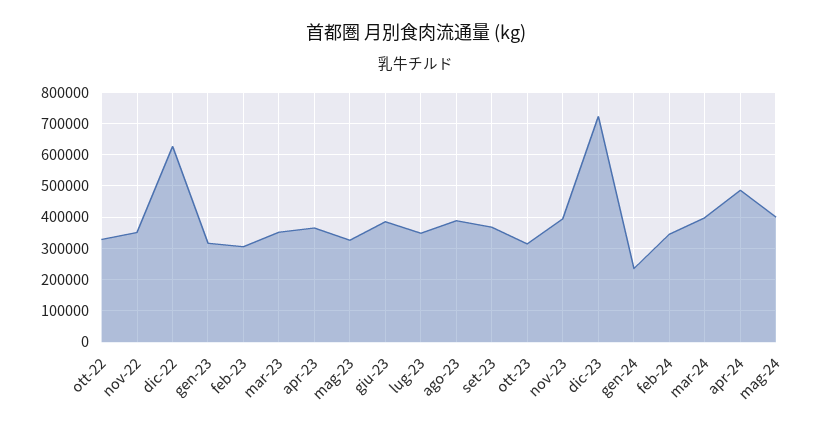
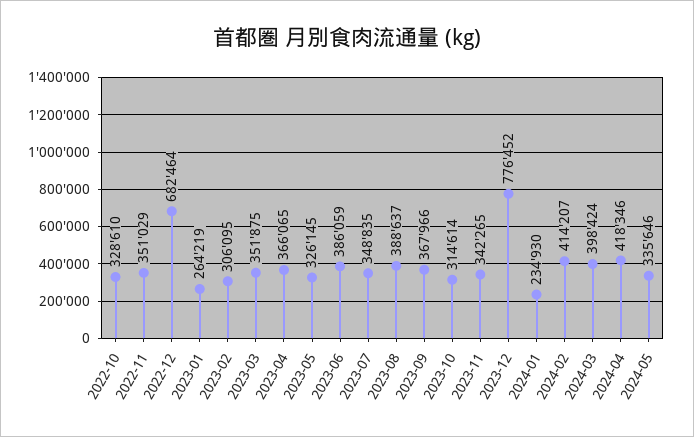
  {
    "ott-22": 328610,
    "nov-22": 351029,
-   "dic-22": 620000,
+   "dic-22": 682464,
-   "gen-23": 320000,
+   "gen-23": 264219,
    "feb-23": 306095,
    "mar-23": 351875,
    "apr-23": 366065,
    "mag-23": 326145,
    "giu-23": 386059,
    "lug-23": 348835,
    "ago-23": 388637,
    "set-23": 367966,
    "ott-23": 314614,
-   "nov-23": 400000,
+   "nov-23": 342265,
-   "dic-23": 720000,
+   "dic-23": 776452,
    "gen-24": 234930,
-   "feb-24": 340000,
+   "feb-24": 414207,
    "mar-24": 398424,
-   "apr-24": 480000,
+   "apr-24": 418346,
-   "mag-24": 400000
+   "mag-24": 335646
  }

